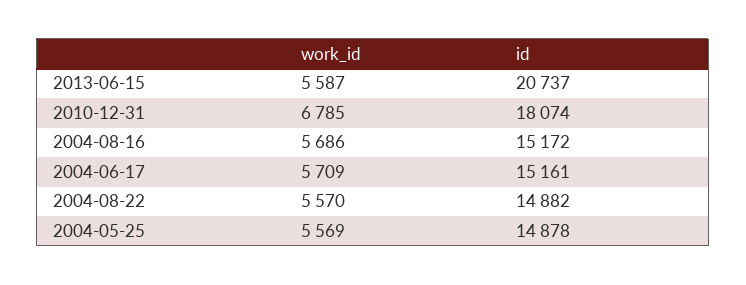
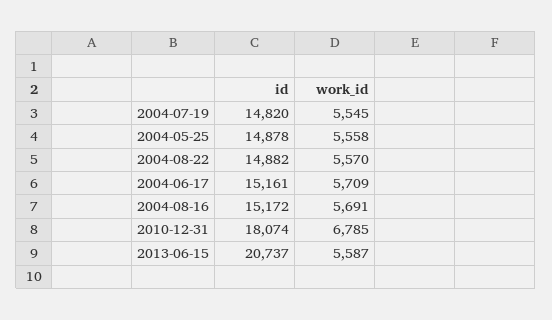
  {
    "work_id": {
      "2013-06-15": 5587,
      "2010-12-31": 6785,
-     "2004-08-16": 5686,
+     "2004-08-16": 5691,
      "2004-06-17": 5709,
      "2004-08-22": 5570,
-     "2004-05-25": 5569
+     "2004-05-25": 5558,
+     "2004-07-19": 5545
    },
    "id": {
      "2013-06-15": 20737,
      "2010-12-31": 18074,
      "2004-08-16": 15172,
      "2004-06-17": 15161,
      "2004-08-22": 14882,
-     "2004-05-25": 14878
+     "2004-05-25": 14878,
+     "2004-07-19": 14820
    }
  }

